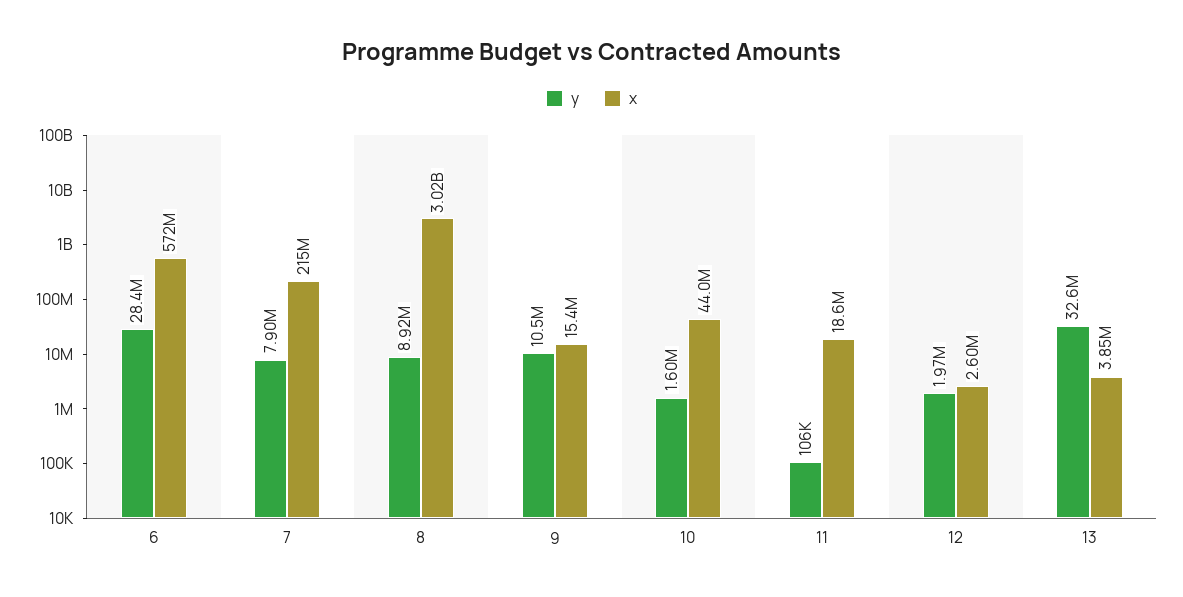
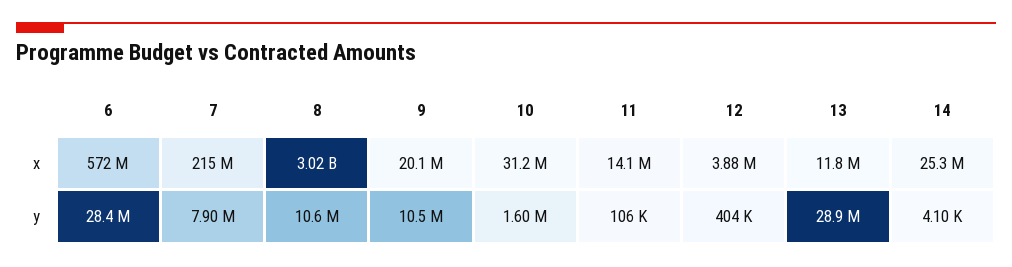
  {
    "y": {
      "6": 28400000,
      "7": 7900000,
-     "8": 8920000,
+     "8": 10600000,
      "9": 10500000,
      "10": 1600000,
      "11": 106000,
-     "12": 1970000,
+     "12": 404000,
-     "13": 32600000
+     "13": 28900000,
+     "14": 4100
    },
    "x": {
      "6": 572000000,
      "7": 215000000,
      "8": 3020000000,
-     "9": 15400000,
+     "9": 20100000,
-     "10": 44000000,
+     "10": 31200000,
-     "11": 18600000,
+     "11": 14100000,
-     "12": 2600000,
+     "12": 3880000,
-     "13": 3850000
+     "13": 11800000,
+     "14": 25300000
    }
  }

